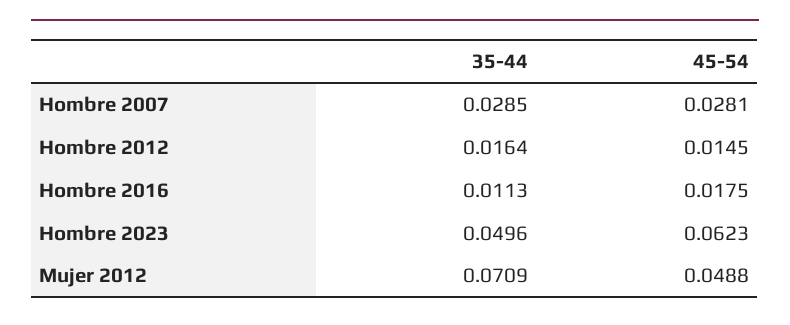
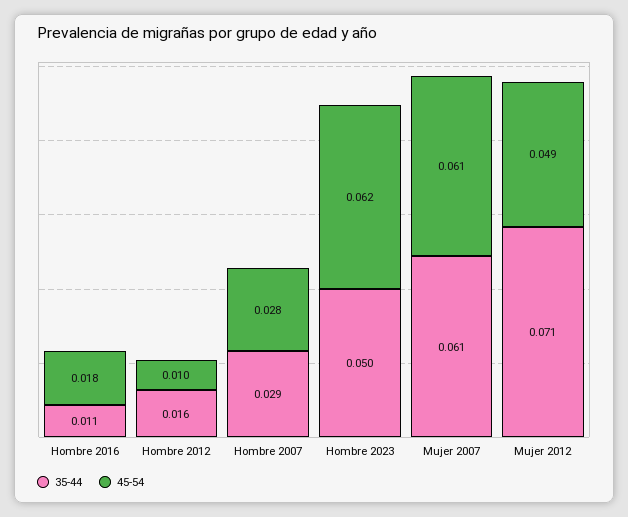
  {
    "35-44": {
      "Hombre 2007": 0.0285,
      "Hombre 2012": 0.0164,
      "Hombre 2016": 0.0113,
      "Hombre 2023": 0.0496,
-     "Mujer 2012": 0.0709
+     "Mujer 2012": 0.0709,
+     "Mujer 2007": 0.061
    },
    "45-54": {
      "Hombre 2007": 0.0281,
-     "Hombre 2012": 0.0145,
+     "Hombre 2012": 0.01,
      "Hombre 2016": 0.0175,
      "Hombre 2023": 0.0623,
-     "Mujer 2012": 0.0488
+     "Mujer 2012": 0.0488,
+     "Mujer 2007": 0.061
    }
  }

